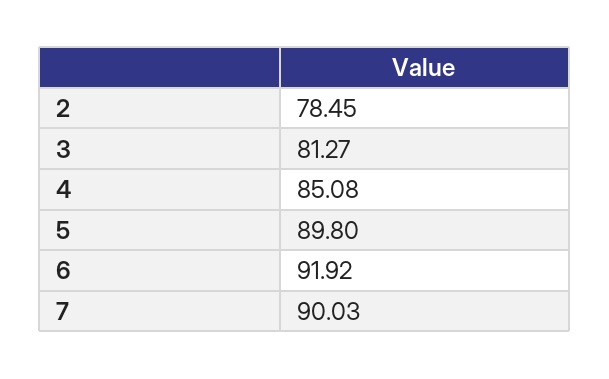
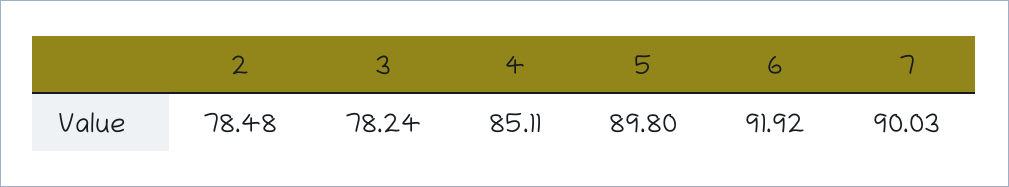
  {
-   "2": 78.45,
+   "2": 78.48,
-   "3": 81.27,
+   "3": 78.24,
-   "4": 85.08,
+   "4": 85.11,
    "5": 89.8,
    "6": 91.92,
    "7": 90.03
  }

